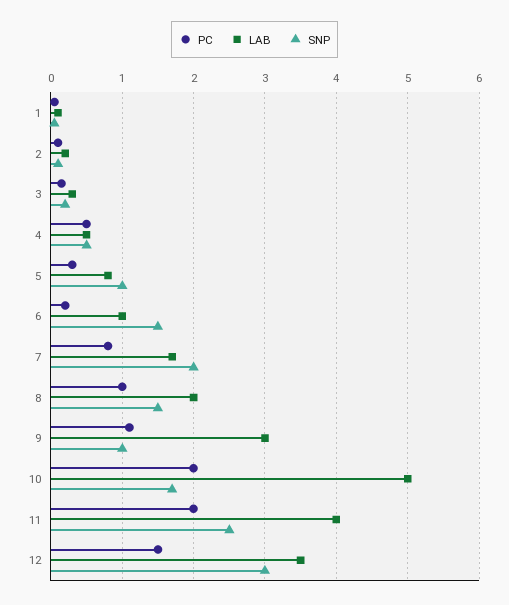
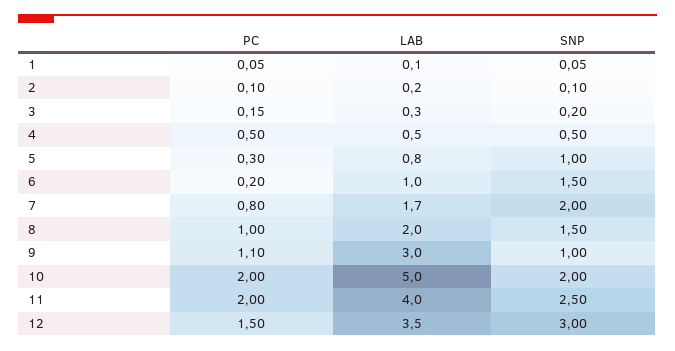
  {
    "PC": {
      "1": 0.05,
      "2": 0.1,
      "3": 0.15,
      "4": 0.5,
      "5": 0.3,
      "6": 0.2,
      "7": 0.8,
      "8": 1,
      "9": 1.1,
      "10": 2,
      "11": 2,
      "12": 1.5
    },
    "LAB": {
      "1": 0.1,
      "2": 0.2,
      "3": 0.3,
      "4": 0.5,
      "5": 0.8,
      "6": 1,
      "7": 1.7,
      "8": 2,
      "9": 3,
      "10": 5,
      "11": 4,
      "12": 3.5
    },
    "SNP": {
      "1": 0.05,
      "2": 0.1,
      "3": 0.2,
      "4": 0.5,
      "5": 1,
      "6": 1.5,
      "7": 2,
      "8": 1.5,
      "9": 1,
-     "10": 1.7,
+     "10": 2,
      "11": 2.5,
      "12": 3
    }
  }

